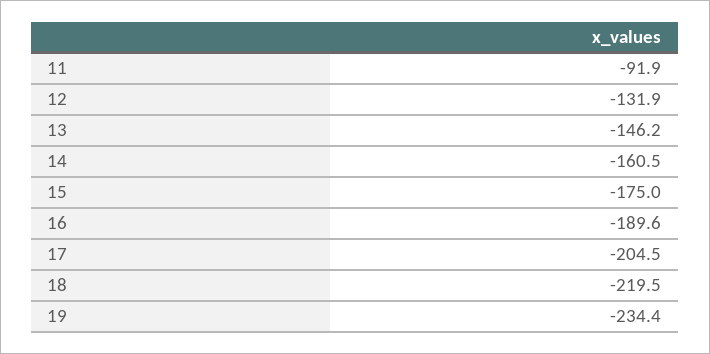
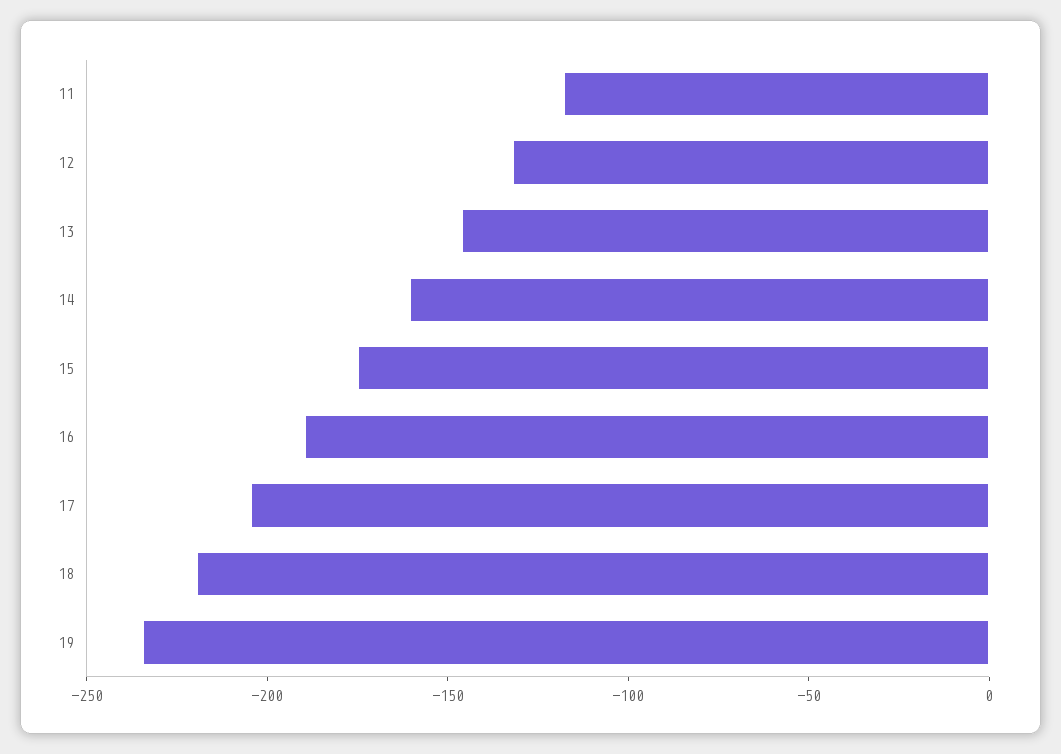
  {
-   "11": -91.9,
+   "11": -120,
    "12": -131.9,
    "13": -146.2,
    "14": -160.5,
    "15": -175,
    "16": -189.6,
    "17": -204.5,
    "18": -219.5,
    "19": -234.4
  }

